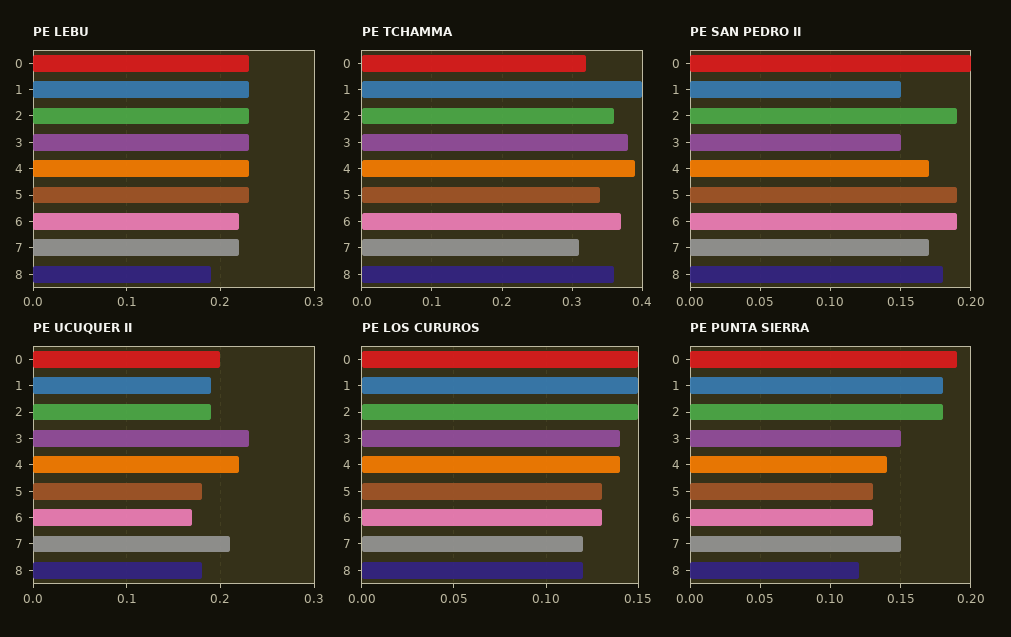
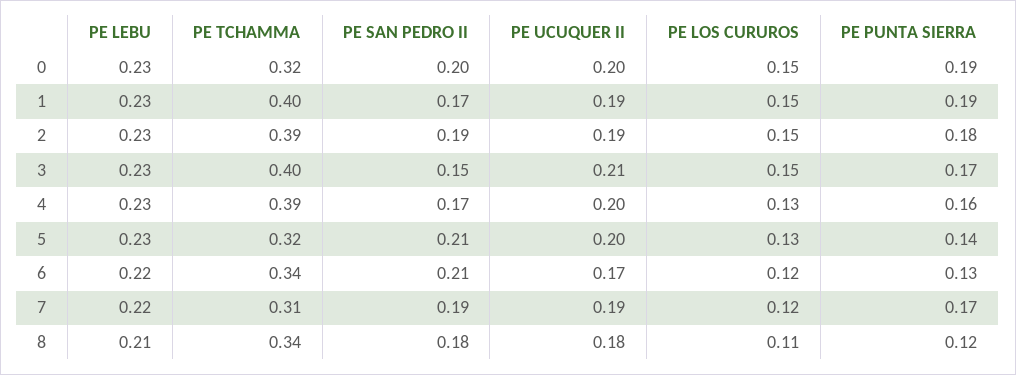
  {
    "PE LEBU": {
      "0": 0.23,
      "1": 0.23,
      "2": 0.23,
      "3": 0.23,
      "4": 0.23,
      "5": 0.23,
      "6": 0.22,
      "7": 0.22,
-     "8": 0.19
+     "8": 0.21
    },
    "PE TCHAMMA": {
      "0": 0.32,
      "1": 0.4,
-     "2": 0.36,
+     "2": 0.39,
-     "3": 0.38,
+     "3": 0.4,
      "4": 0.39,
-     "5": 0.34,
+     "5": 0.32,
-     "6": 0.37,
+     "6": 0.34,
      "7": 0.31,
-     "8": 0.36
+     "8": 0.34
    },
    "PE SAN PEDRO II": {
      "0": 0.2,
-     "1": 0.15,
+     "1": 0.17,
      "2": 0.19,
      "3": 0.15,
      "4": 0.17,
-     "5": 0.19,
+     "5": 0.21,
-     "6": 0.19,
+     "6": 0.21,
-     "7": 0.17,
+     "7": 0.19,
      "8": 0.18
    },
    "PE UCUQUER II": {
      "0": 0.2,
      "1": 0.19,
      "2": 0.19,
-     "3": 0.23,
+     "3": 0.21,
-     "4": 0.22,
+     "4": 0.2,
-     "5": 0.18,
+     "5": 0.2,
      "6": 0.17,
-     "7": 0.21,
+     "7": 0.19,
      "8": 0.18
    },
    "PE LOS CURUROS": {
      "0": 0.15,
      "1": 0.15,
      "2": 0.15,
-     "3": 0.14,
+     "3": 0.15,
-     "4": 0.14,
+     "4": 0.13,
      "5": 0.13,
-     "6": 0.13,
+     "6": 0.12,
      "7": 0.12,
-     "8": 0.12
+     "8": 0.11
    },
    "PE PUNTA SIERRA": {
      "0": 0.19,
-     "1": 0.18,
+     "1": 0.19,
      "2": 0.18,
-     "3": 0.15,
+     "3": 0.17,
-     "4": 0.14,
+     "4": 0.16,
-     "5": 0.13,
+     "5": 0.14,
      "6": 0.13,
-     "7": 0.15,
+     "7": 0.17,
      "8": 0.12
    }
  }

